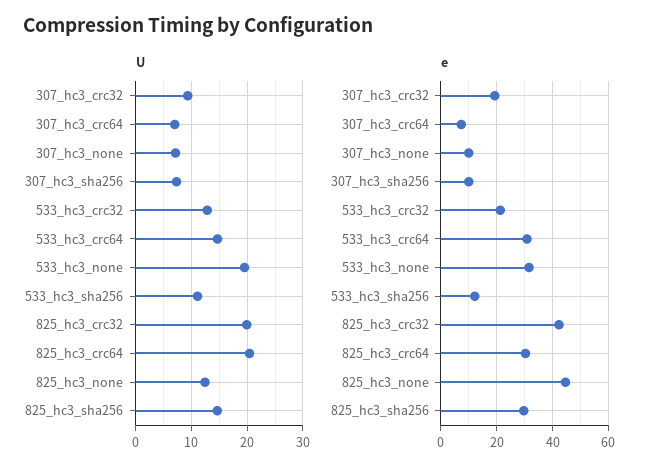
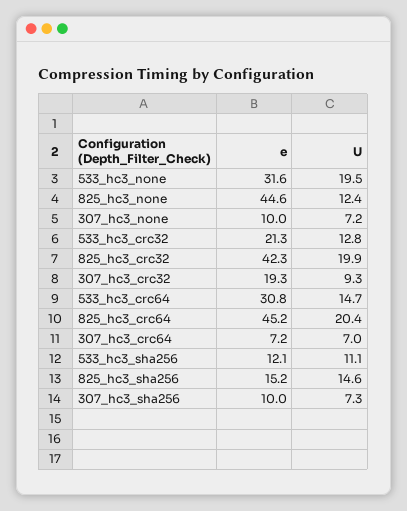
  {
    "U": {
      "307_hc3_crc32": 9.3,
      "307_hc3_crc64": 7,
      "307_hc3_none": 7.2,
      "307_hc3_sha256": 7.3,
      "533_hc3_crc32": 12.8,
      "533_hc3_crc64": 14.7,
      "533_hc3_none": 19.5,
      "533_hc3_sha256": 11.1,
      "825_hc3_crc32": 19.9,
      "825_hc3_crc64": 20.4,
      "825_hc3_none": 12.4,
      "825_hc3_sha256": 14.6
    },
    "e": {
      "307_hc3_crc32": 19.3,
      "307_hc3_crc64": 7.2,
      "307_hc3_none": 10,
      "307_hc3_sha256": 10,
      "533_hc3_crc32": 21.3,
      "533_hc3_crc64": 30.8,
      "533_hc3_none": 31.6,
      "533_hc3_sha256": 12.1,
      "825_hc3_crc32": 42.3,
-     "825_hc3_crc64": 30,
+     "825_hc3_crc64": 45.2,
      "825_hc3_none": 44.6,
-     "825_hc3_sha256": 30
+     "825_hc3_sha256": 15.2
    }
  }

